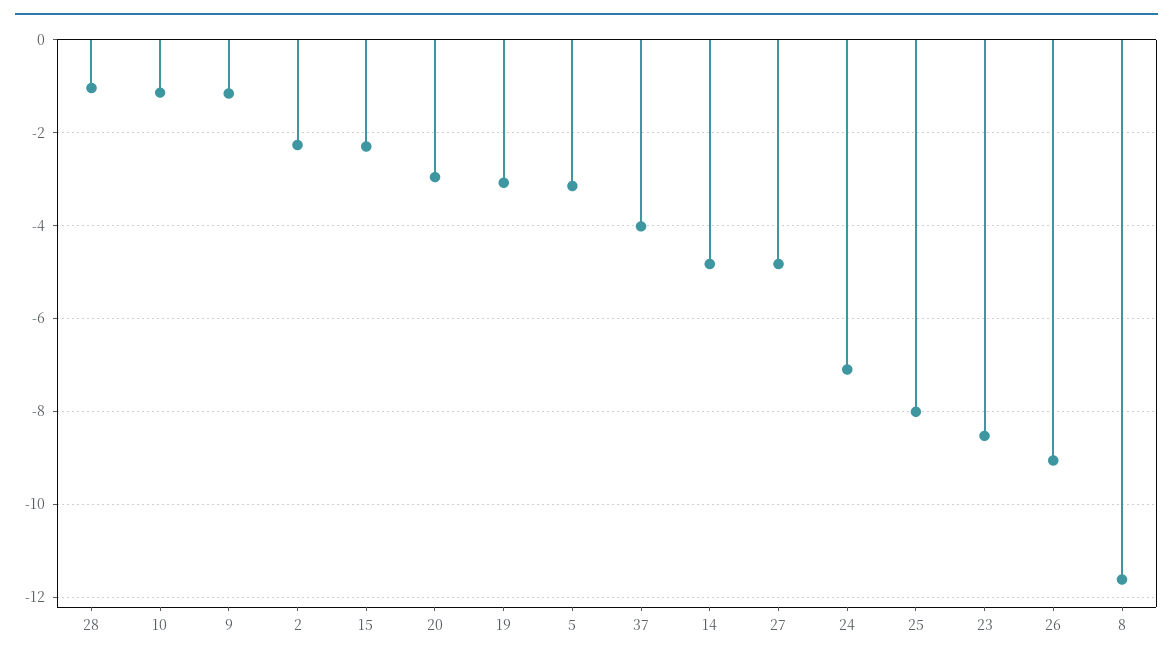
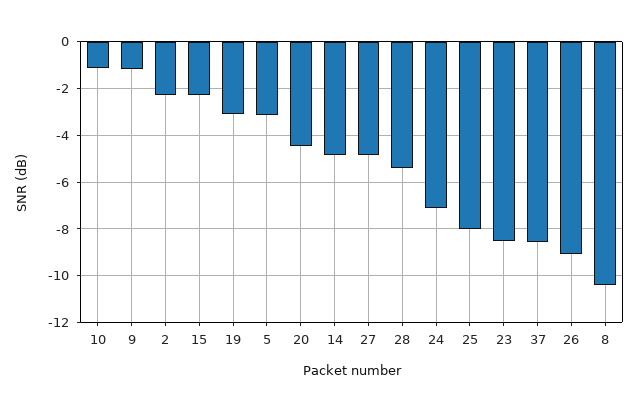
  {
-   "28": -1,
+   "28": -5.5,
    "10": -1.2,
    "9": -1.2,
    "2": -2.2,
    "15": -2.4,
-   "20": -3,
+   "20": -4.5,
    "19": -3,
    "5": -3.2,
-   "37": -4,
+   "37": -8.5,
    "14": -4.8,
    "27": -4.8,
    "24": -7.2,
    "25": -8,
    "23": -8.6,
    "26": -9,
-   "8": -11.6
+   "8": -10.5
  }

